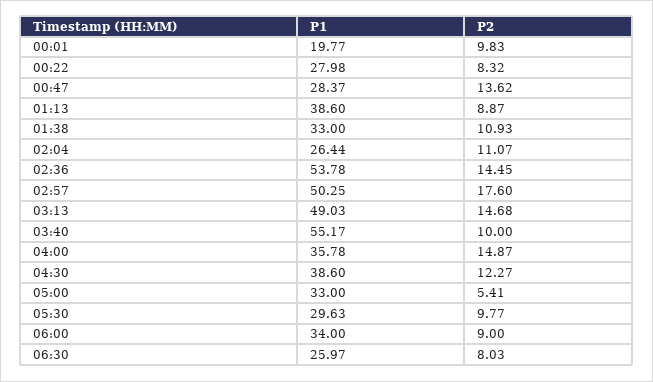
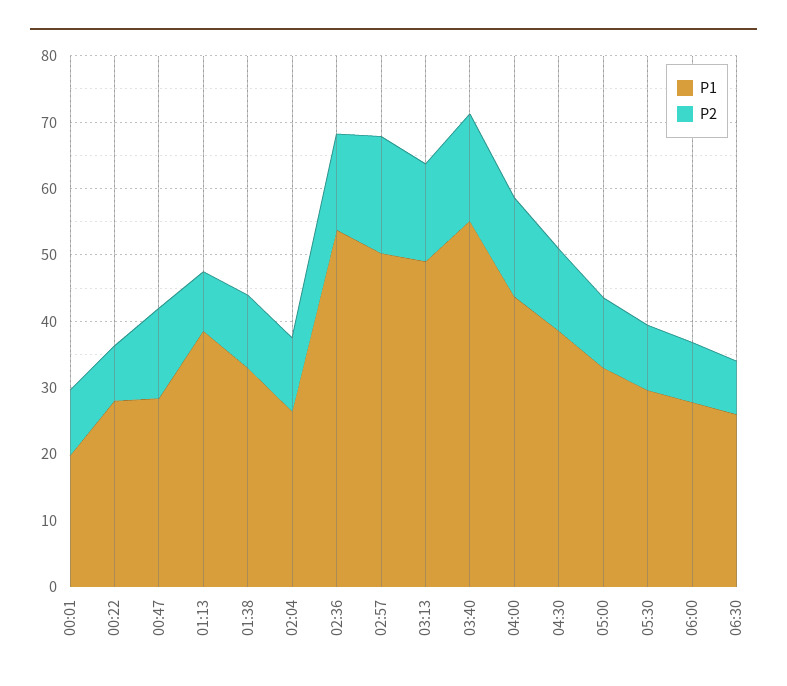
  {
    "P1": {
      "00:01": 19.77,
      "00:22": 27.98,
      "00:47": 28.37,
      "01:13": 38.6,
      "01:38": 33,
      "02:04": 26.44,
      "02:36": 53.78,
      "02:57": 50.25,
      "03:13": 49.03,
      "03:40": 55.17,
-     "04:00": 35.78,
+     "04:00": 44,
      "04:30": 38.6,
      "05:00": 33,
      "05:30": 29.63,
-     "06:00": 34,
+     "06:00": 28,
      "06:30": 25.97
    },
    "P2": {
      "00:01": 9.83,
      "00:22": 8.32,
      "00:47": 13.62,
      "01:13": 8.87,
      "01:38": 10.93,
      "02:04": 11.07,
      "02:36": 14.45,
      "02:57": 17.6,
      "03:13": 14.68,
-     "03:40": 10,
+     "03:40": 16,
      "04:00": 14.87,
      "04:30": 12.27,
-     "05:00": 5.41,
+     "05:00": 10,
      "05:30": 9.77,
      "06:00": 9,
      "06:30": 8.03
    }
  }

